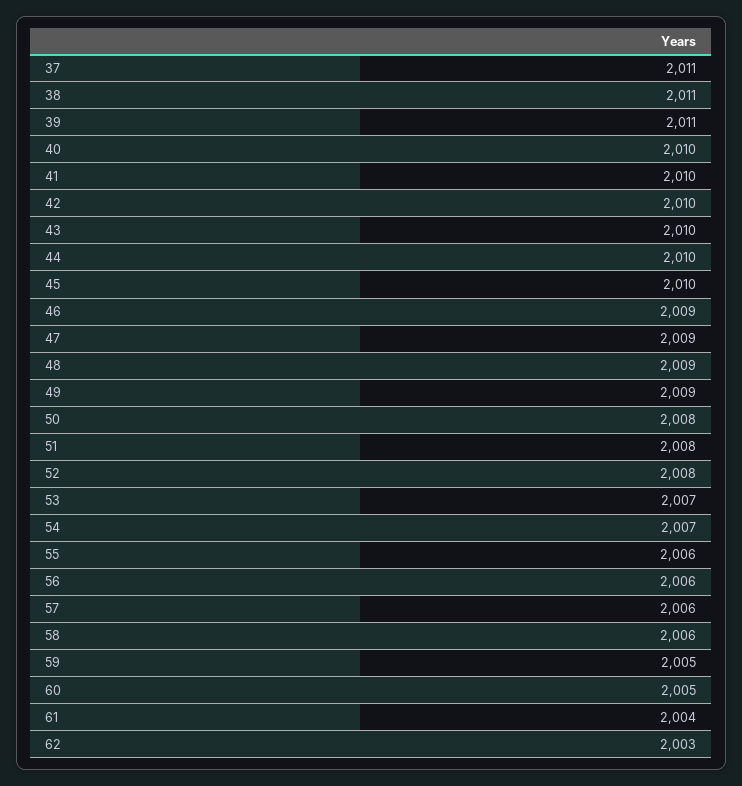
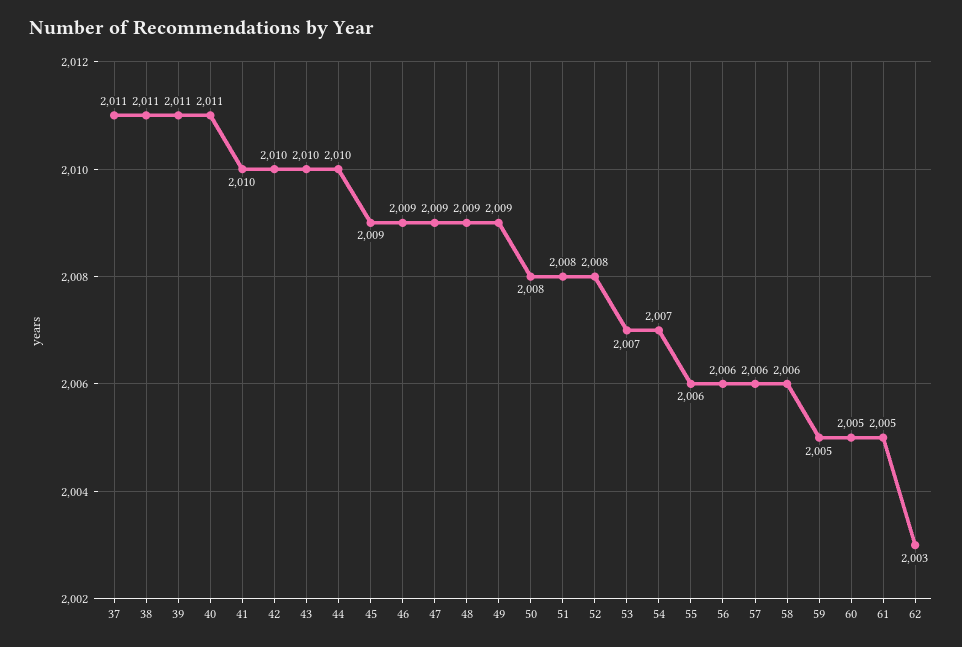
  {
    "37": 2011,
    "38": 2011,
    "39": 2011,
-   "40": 2010,
+   "40": 2011,
    "41": 2010,
    "42": 2010,
    "43": 2010,
    "44": 2010,
-   "45": 2010,
+   "45": 2009,
    "46": 2009,
    "47": 2009,
    "48": 2009,
    "49": 2009,
    "50": 2008,
    "51": 2008,
    "52": 2008,
    "53": 2007,
    "54": 2007,
    "55": 2006,
    "56": 2006,
    "57": 2006,
    "58": 2006,
    "59": 2005,
    "60": 2005,
-   "61": 2004,
+   "61": 2005,
    "62": 2003
  }

